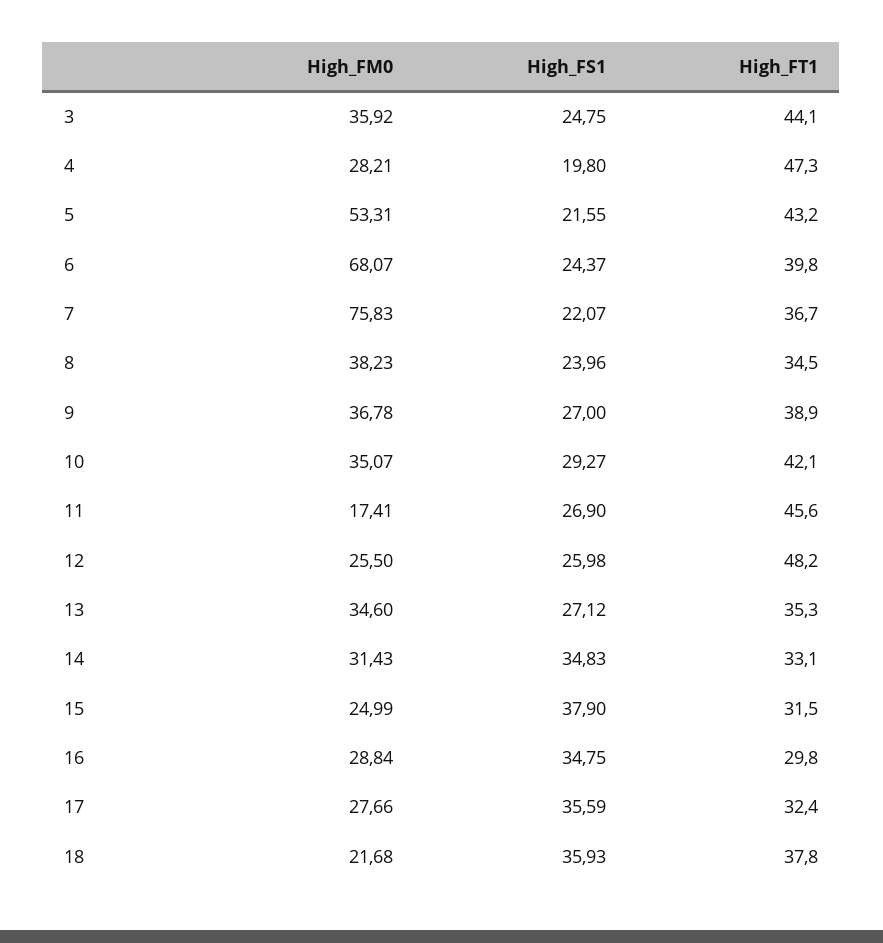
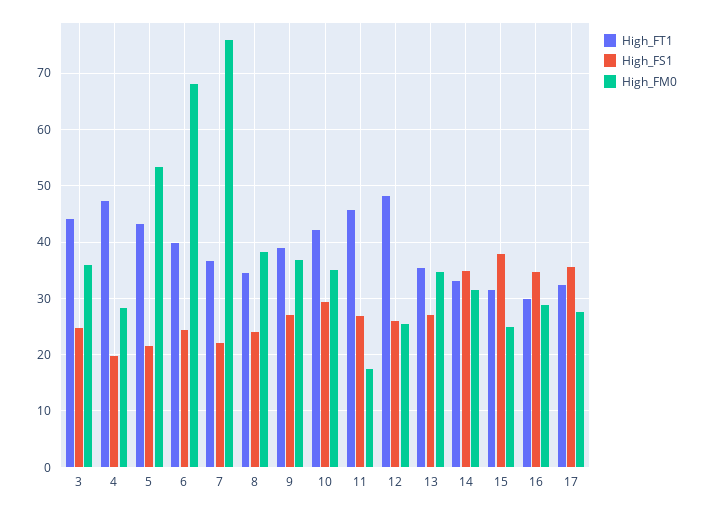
  {
    "High_FM0": {
      "3": 35.92,
      "4": 28.21,
      "5": 53.31,
      "6": 68.07,
      "7": 75.83,
      "8": 38.23,
      "9": 36.78,
      "10": 35.07,
      "11": 17.41,
      "12": 25.5,
      "13": 34.6,
      "14": 31.43,
      "15": 24.99,
      "16": 28.84,
-     "17": 27.66,
+     "17": 27.66
-     "18": 21.68
    },
    "High_FS1": {
      "3": 24.75,
      "4": 19.8,
      "5": 21.55,
      "6": 24.37,
      "7": 22.07,
      "8": 23.96,
      "9": 27,
      "10": 29.27,
      "11": 26.9,
      "12": 25.98,
      "13": 27.12,
      "14": 34.83,
      "15": 37.9,
      "16": 34.75,
-     "17": 35.59,
+     "17": 35.59
-     "18": 35.93
    },
    "High_FT1": {
      "3": 44.1,
      "4": 47.3,
      "5": 43.2,
      "6": 39.8,
      "7": 36.7,
      "8": 34.5,
      "9": 38.9,
      "10": 42.1,
      "11": 45.6,
      "12": 48.2,
      "13": 35.3,
      "14": 33.1,
      "15": 31.5,
      "16": 29.8,
-     "17": 32.4,
+     "17": 32.4
-     "18": 37.8
    }
  }

